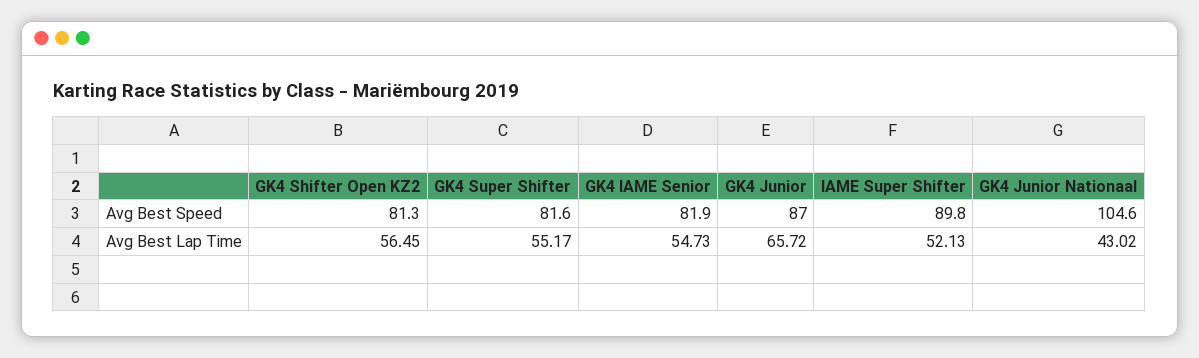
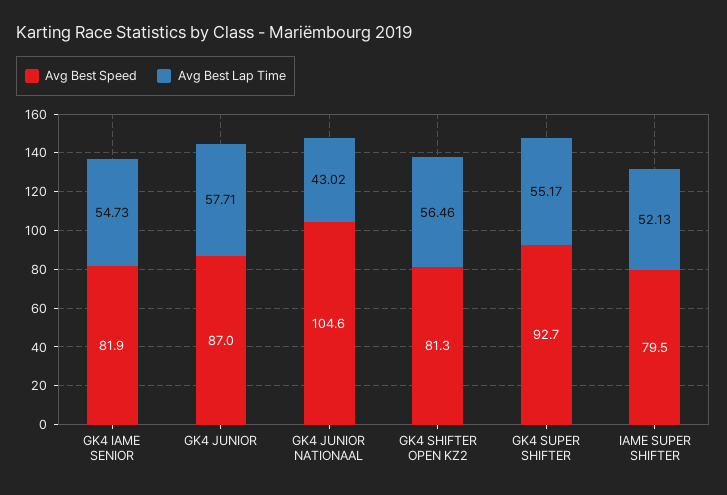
  {
    "Avg Best Speed": {
      "GK4 Shifter Open KZ2": 81.3,
-     "GK4 Super Shifter": 81.6,
+     "GK4 Super Shifter": 92.7,
      "GK4 IAME Senior": 81.9,
      "GK4 Junior": 87,
-     "IAME Super Shifter": 89.8,
+     "IAME Super Shifter": 79.5,
      "GK4 Junior Nationaal": 104.6
    },
    "Avg Best Lap Time": {
-     "GK4 Shifter Open KZ2": 56.45,
+     "GK4 Shifter Open KZ2": 56.46,
      "GK4 Super Shifter": 55.17,
      "GK4 IAME Senior": 54.73,
-     "GK4 Junior": 65.72,
+     "GK4 Junior": 57.71,
      "IAME Super Shifter": 52.13,
      "GK4 Junior Nationaal": 43.02
    }
  }

